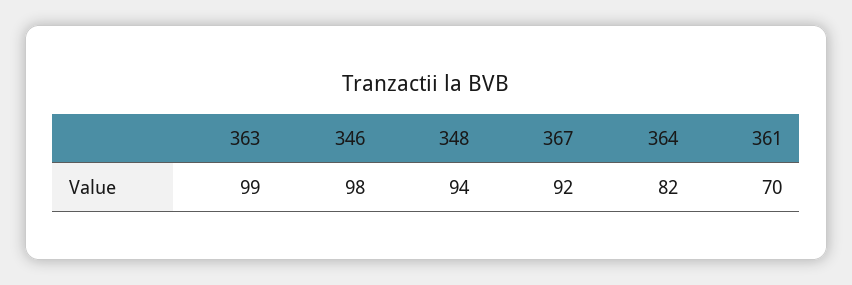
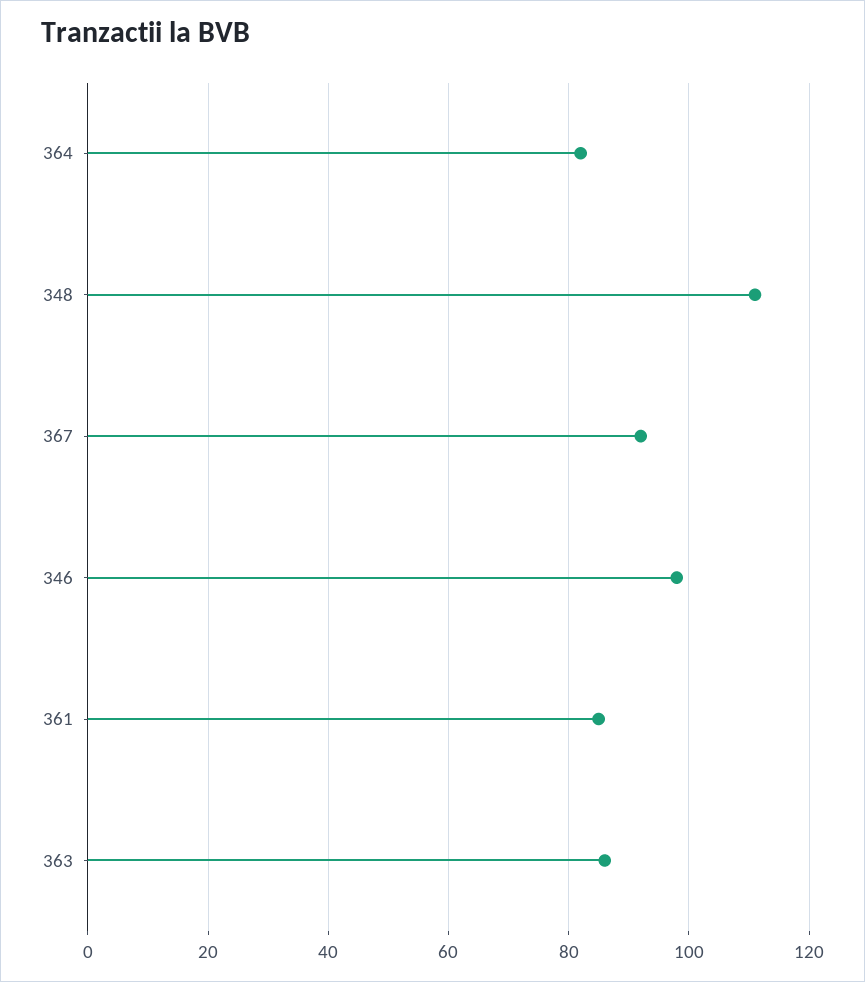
  {
-   "363": 99,
+   "363": 85,
    "346": 98,
-   "348": 94,
+   "348": 110,
    "367": 92,
    "364": 82,
-   "361": 70
+   "361": 85
  }

